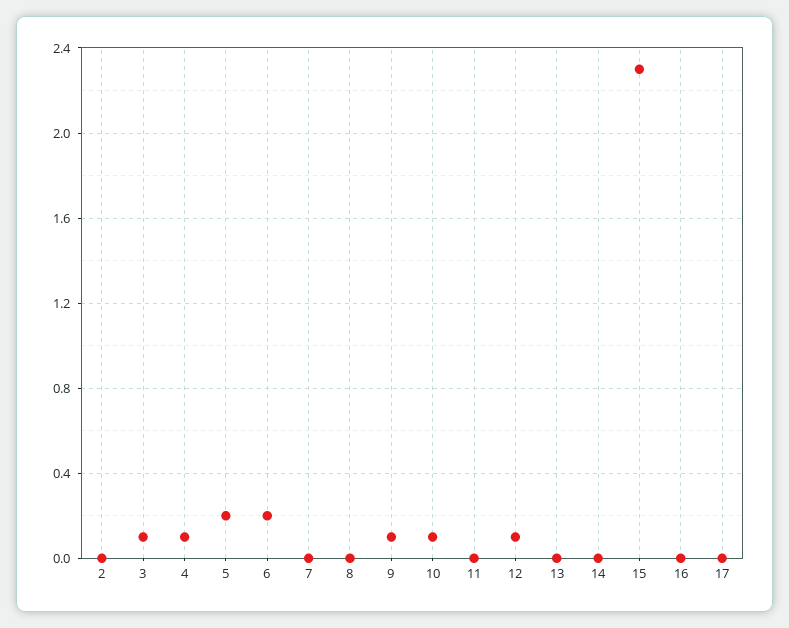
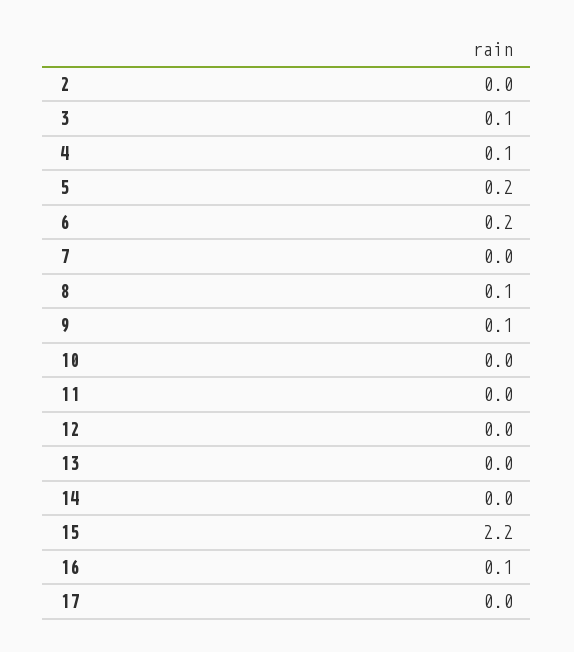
  {
    "2": 0,
    "3": 0.1,
    "4": 0.1,
    "5": 0.2,
    "6": 0.2,
    "7": 0,
-   "8": 0,
+   "8": 0.1,
    "9": 0.1,
-   "10": 0.1,
+   "10": 0,
    "11": 0,
-   "12": 0.1,
+   "12": 0,
    "13": 0,
    "14": 0,
-   "15": 2.3,
+   "15": 2.2,
-   "16": 0,
+   "16": 0.1,
    "17": 0
  }

